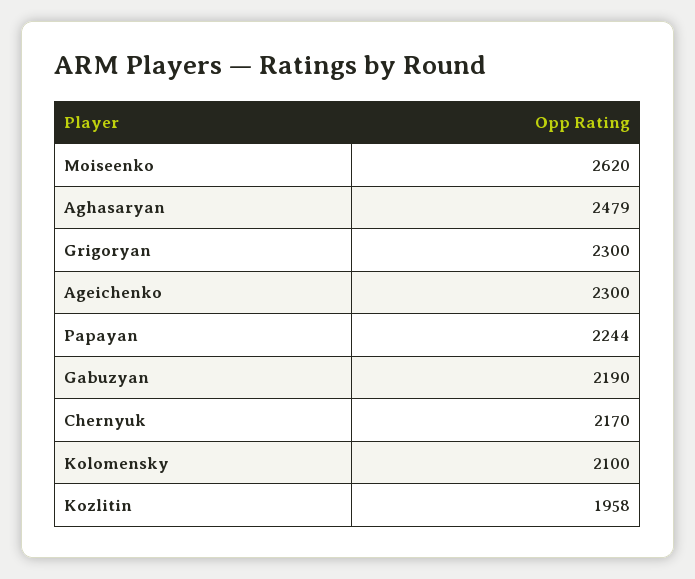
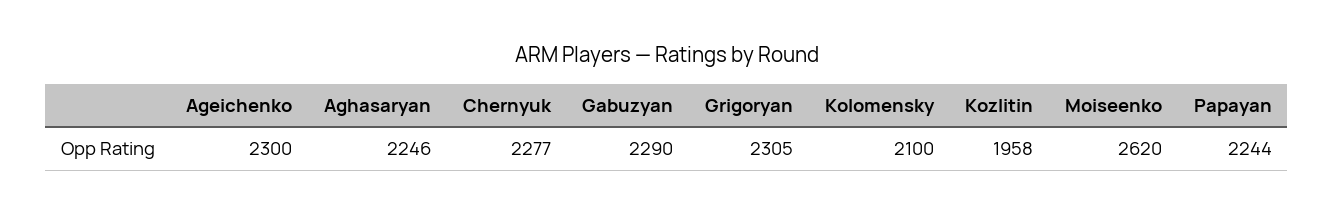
  {
    "Moiseenko": 2620,
-   "Aghasaryan": 2479,
+   "Aghasaryan": 2246,
-   "Grigoryan": 2300,
+   "Grigoryan": 2305,
    "Ageichenko": 2300,
    "Papayan": 2244,
-   "Gabuzyan": 2190,
+   "Gabuzyan": 2290,
-   "Chernyuk": 2170,
+   "Chernyuk": 2277,
    "Kolomensky": 2100,
    "Kozlitin": 1958
  }

